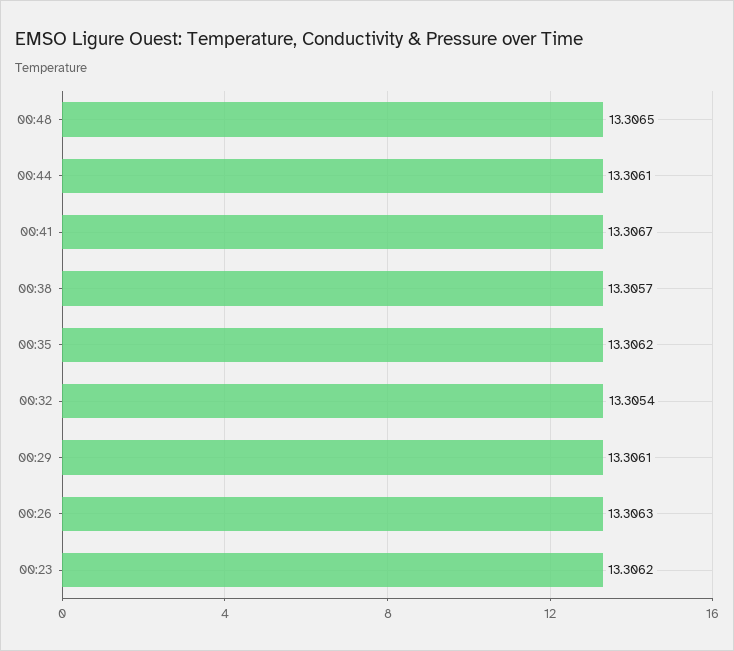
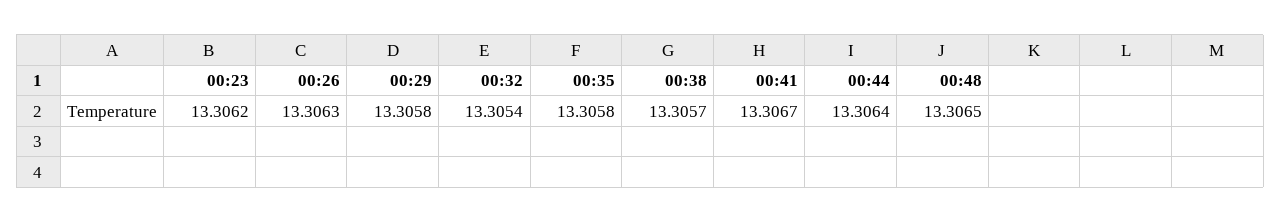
  {
    "00:48": 13.3065,
-   "00:44": 13.3061,
+   "00:44": 13.3064,
    "00:41": 13.3067,
    "00:38": 13.3057,
-   "00:35": 13.3062,
+   "00:35": 13.3058,
    "00:32": 13.3054,
-   "00:29": 13.3061,
+   "00:29": 13.3058,
    "00:26": 13.3063,
    "00:23": 13.3062
  }

